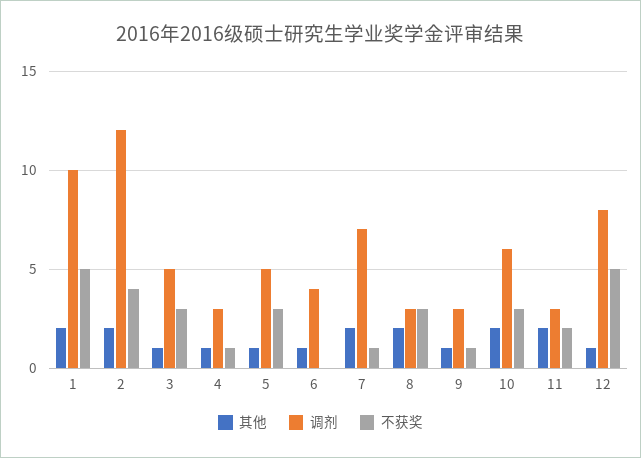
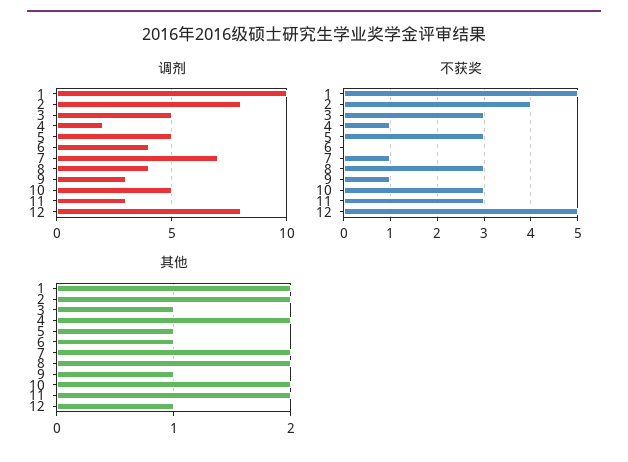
  {
    "其他": {
      "1": 2,
      "2": 2,
      "3": 1,
-     "4": 1,
+     "4": 2,
      "5": 1,
      "6": 1,
      "7": 2,
      "8": 2,
      "9": 1,
      "10": 2,
      "11": 2,
      "12": 1
    },
    "调剂": {
      "1": 10,
-     "2": 12,
+     "2": 8,
      "3": 5,
-     "4": 3,
+     "4": 2,
      "5": 5,
      "6": 4,
      "7": 7,
-     "8": 3,
+     "8": 4,
      "9": 3,
-     "10": 6,
+     "10": 5,
      "11": 3,
      "12": 8
    },
    "不获奖": {
      "1": 5,
      "2": 4,
      "3": 3,
      "4": 1,
      "5": 3,
      "6": 0,
      "7": 1,
      "8": 3,
      "9": 1,
      "10": 3,
-     "11": 2,
+     "11": 3,
      "12": 5
    }
  }

